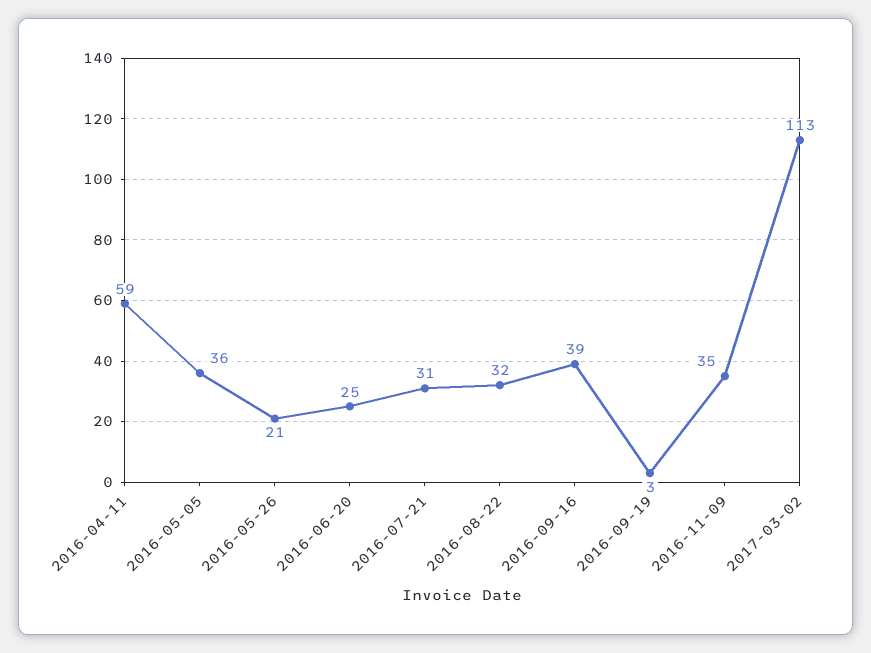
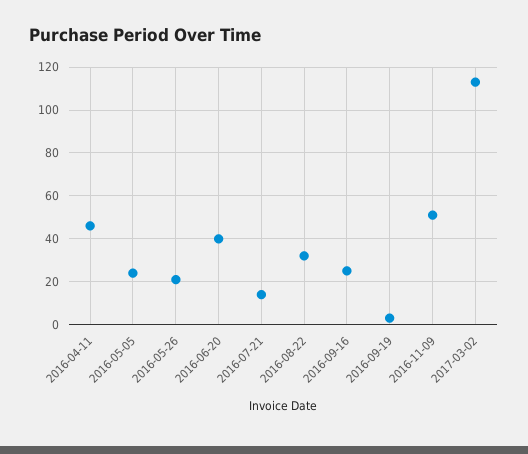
  {
-   "2016-04-11": 59,
+   "2016-04-11": 45,
-   "2016-05-05": 36,
+   "2016-05-05": 25,
    "2016-05-26": 21,
-   "2016-06-20": 25,
+   "2016-06-20": 40,
-   "2016-07-21": 31,
+   "2016-07-21": 15,
    "2016-08-22": 32,
-   "2016-09-16": 39,
+   "2016-09-16": 25,
    "2016-09-19": 3,
-   "2016-11-09": 35,
+   "2016-11-09": 50,
    "2017-03-02": 113
  }

